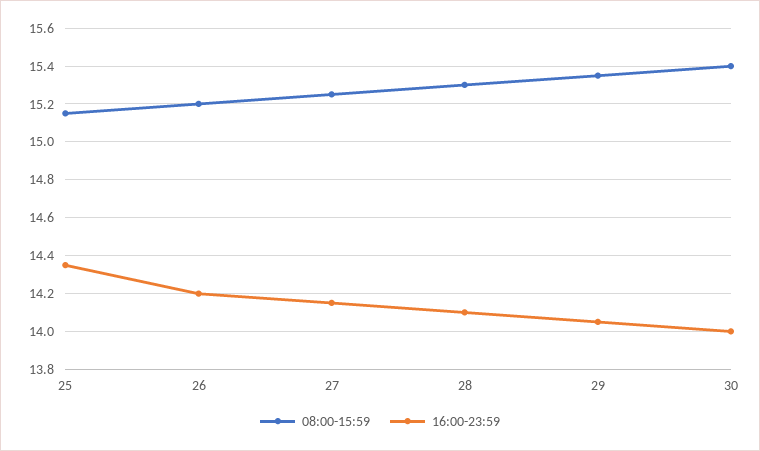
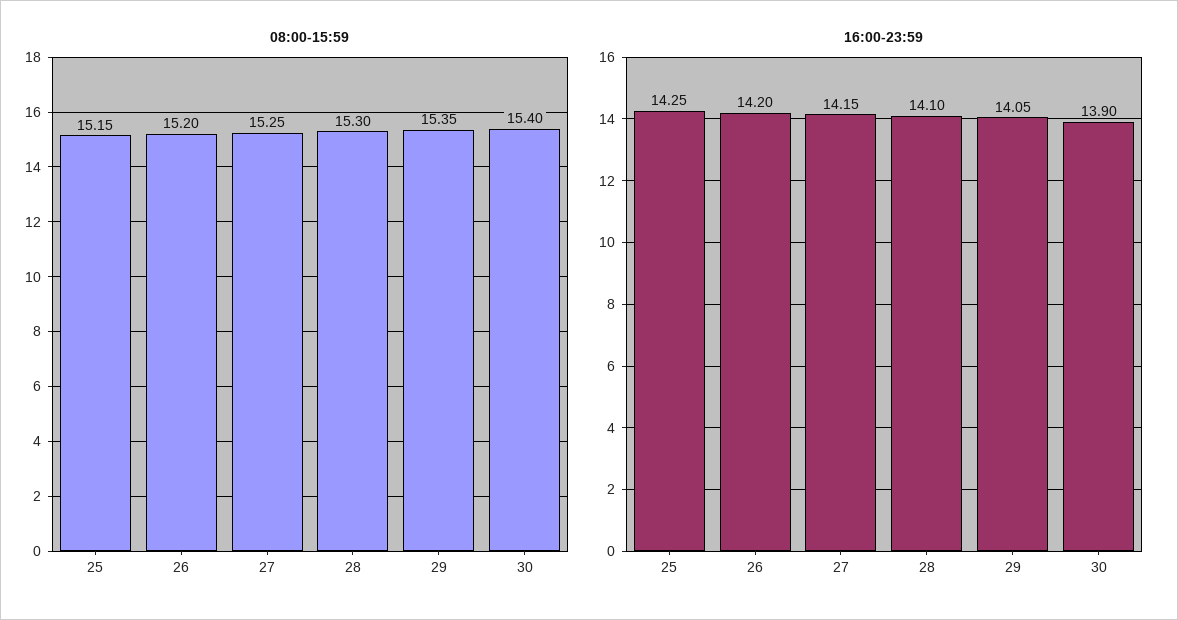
  {
    "08:00-15:59": {
      "25": 15.15,
      "26": 15.2,
      "27": 15.25,
      "28": 15.3,
      "29": 15.35,
      "30": 15.4
    },
    "16:00-23:59": {
-     "25": 14.35,
+     "25": 14.25,
      "26": 14.2,
      "27": 14.15,
      "28": 14.1,
      "29": 14.05,
-     "30": 14
+     "30": 13.9
    }
  }

